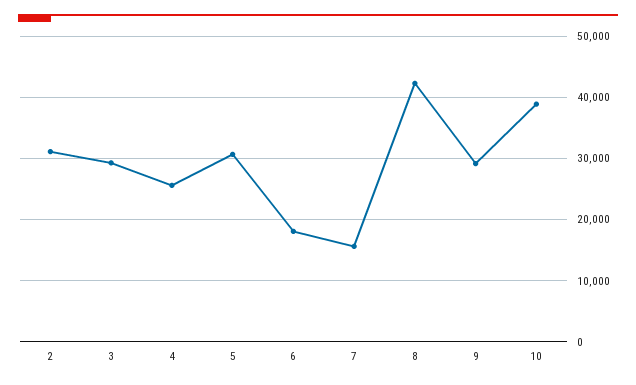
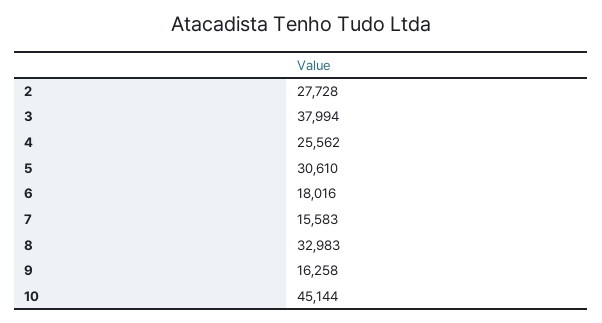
  {
-   "2": 31000,
+   "2": 27728,
-   "3": 29000,
+   "3": 37994,
    "4": 25562,
    "5": 30610,
    "6": 18016,
    "7": 15583,
-   "8": 42000,
+   "8": 32983,
-   "9": 29000,
+   "9": 16258,
-   "10": 39000
+   "10": 45144
  }

